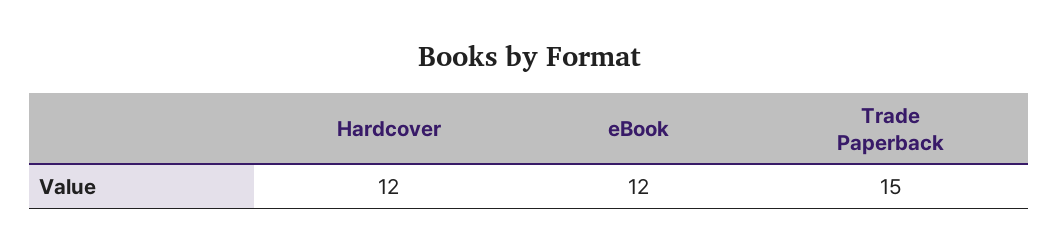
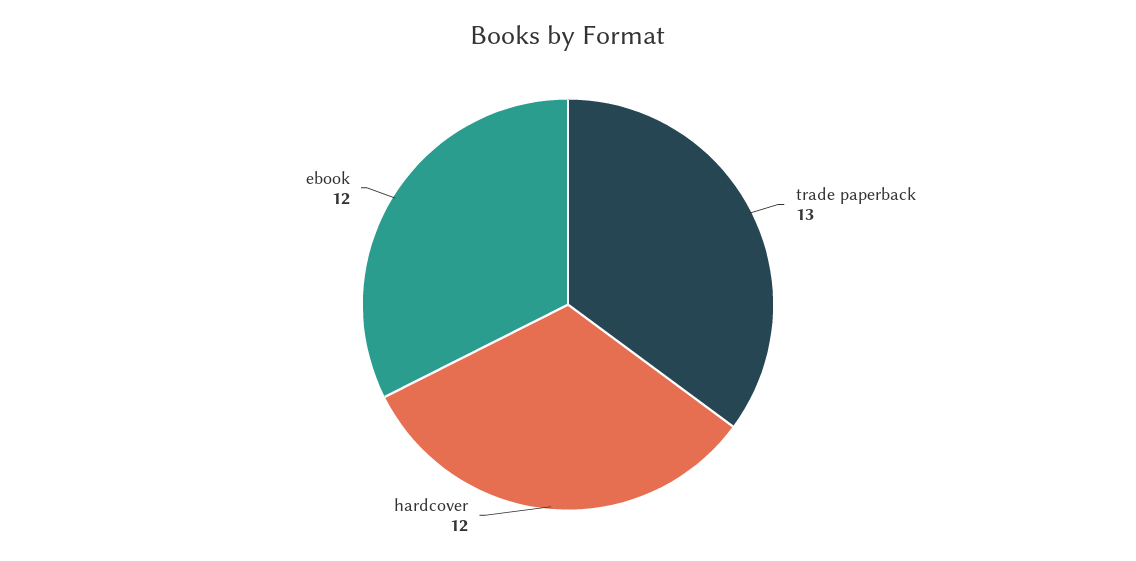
  {
    "Hardcover": 12,
    "eBook": 12,
-   "Trade Paperback": 15
+   "Trade Paperback": 13
  }

